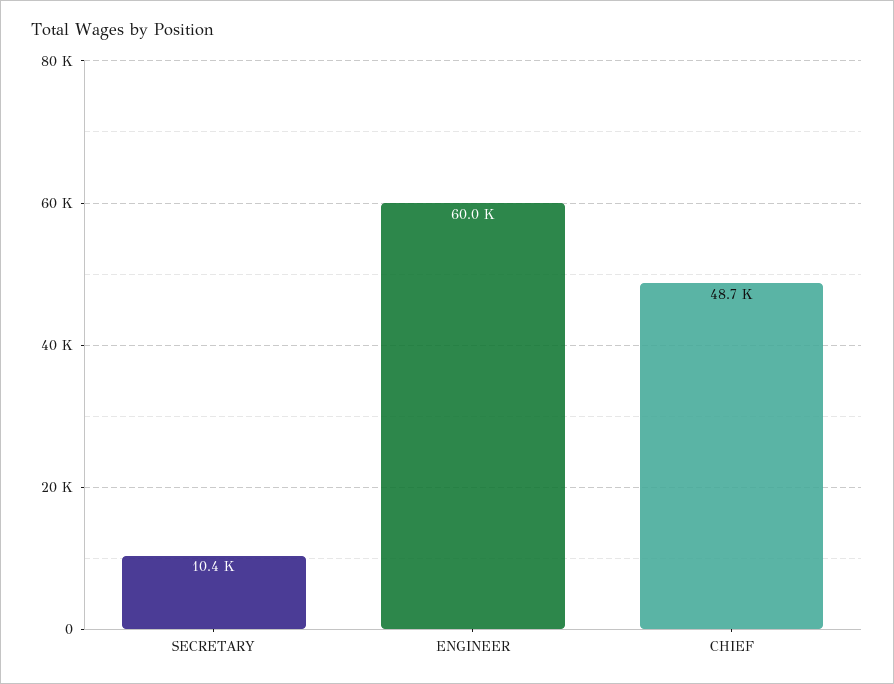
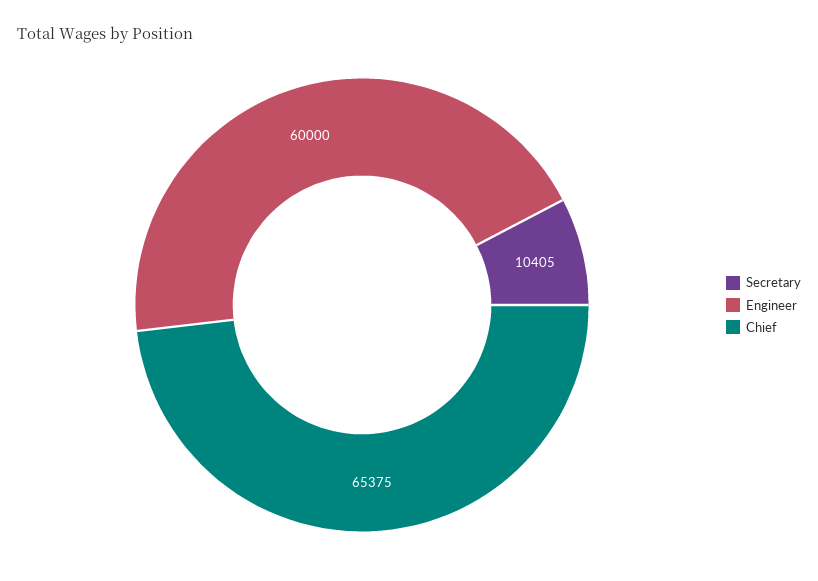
  {
    "SECRETARY": 10405,
    "ENGINEER": 60000,
-   "CHIEF": 48700
+   "CHIEF": 65375
  }

